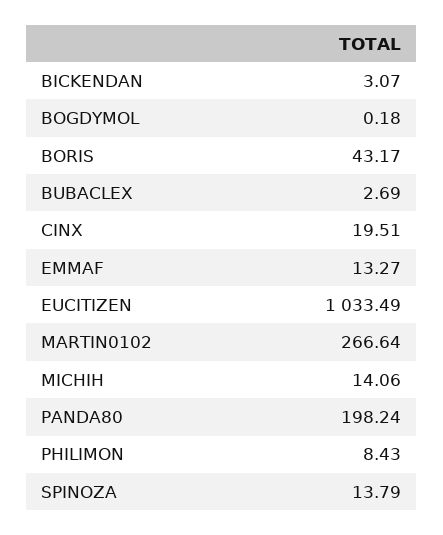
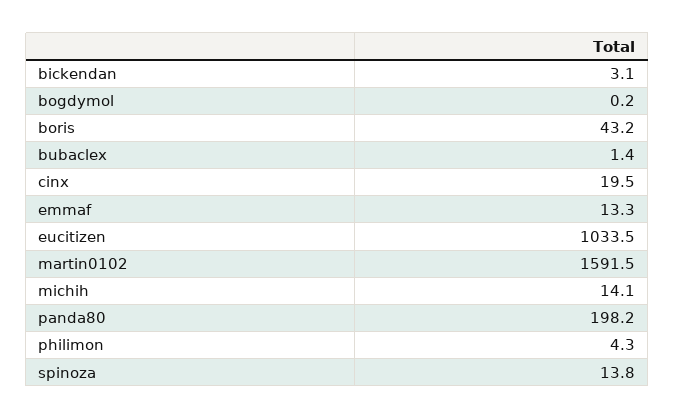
  {
    "BICKENDAN": 3.07,
    "BOGDYMOL": 0.18,
    "BORIS": 43.17,
-   "BUBACLEX": 2.69,
+   "BUBACLEX": 1.4,
    "CINX": 19.51,
    "EMMAF": 13.27,
    "EUCITIZEN": 1033.49,
-   "MARTIN0102": 266.64,
+   "MARTIN0102": 1591.5,
    "MICHIH": 14.06,
    "PANDA80": 198.24,
-   "PHILIMON": 8.43,
+   "PHILIMON": 4.3,
    "SPINOZA": 13.79
  }

